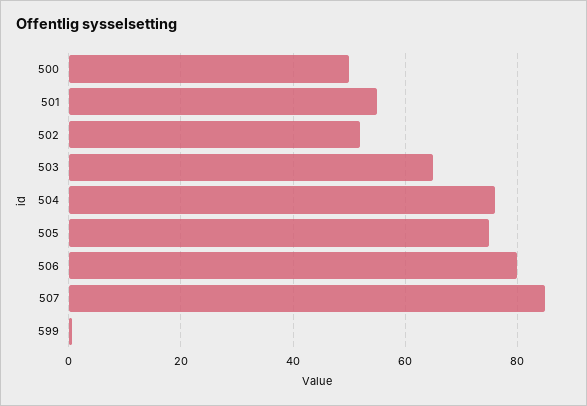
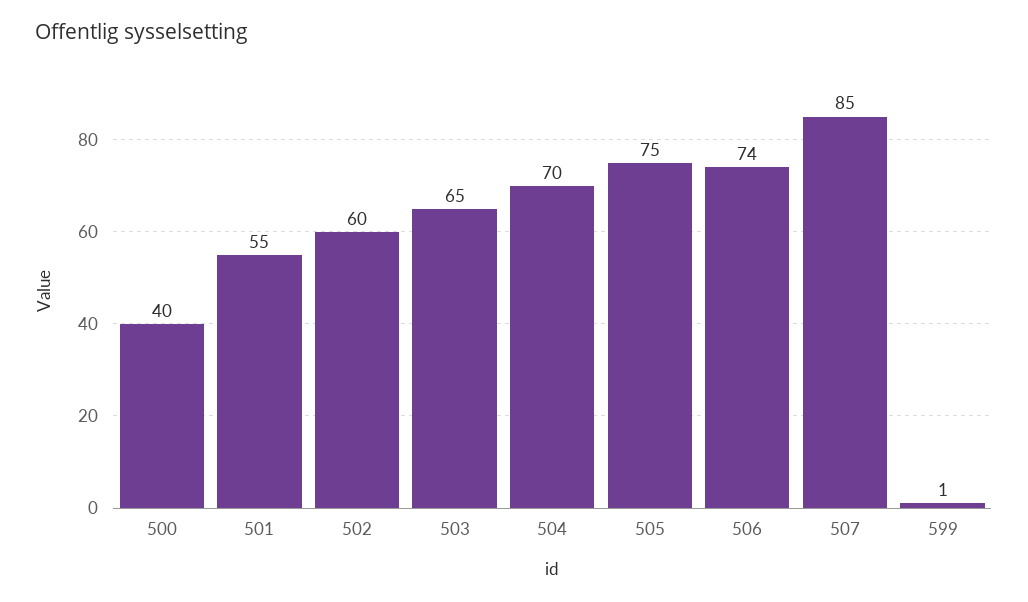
  {
-   "500": 50,
+   "500": 40,
    "501": 55,
-   "502": 52,
+   "502": 60,
    "503": 65,
-   "504": 76,
+   "504": 70,
    "505": 75,
-   "506": 80,
+   "506": 74,
    "507": 85,
    "599": 1
  }

